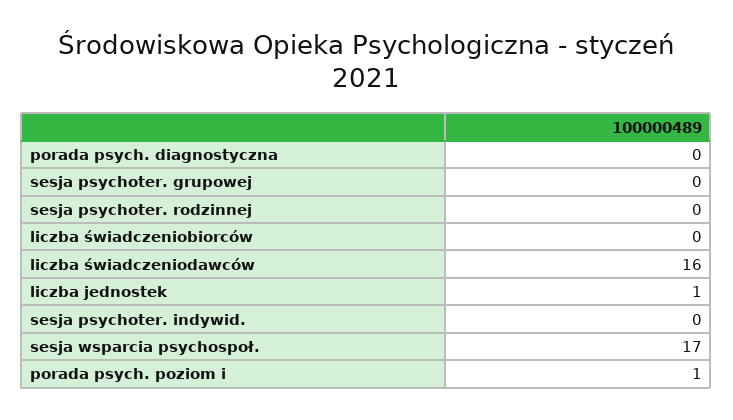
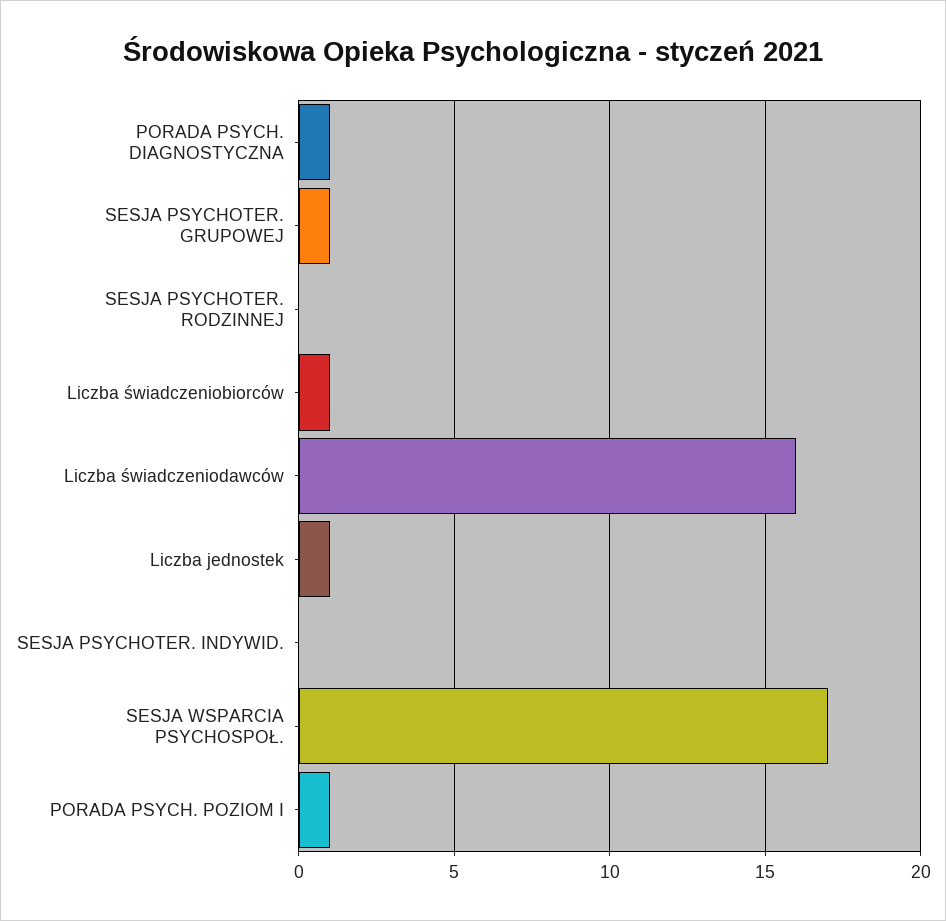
  {
-   "porada psych. diagnostyczna": 0,
+   "porada psych. diagnostyczna": 1,
-   "sesja psychoter. grupowej": 0,
+   "sesja psychoter. grupowej": 1,
    "sesja psychoter. rodzinnej": 0,
-   "liczba świadczeniobiorców": 0,
+   "liczba świadczeniobiorców": 1,
    "liczba świadczeniodawców": 16,
    "liczba jednostek": 1,
    "sesja psychoter. indywid.": 0,
    "sesja wsparcia psychospoł.": 17,
    "porada psych. poziom i": 1
  }

